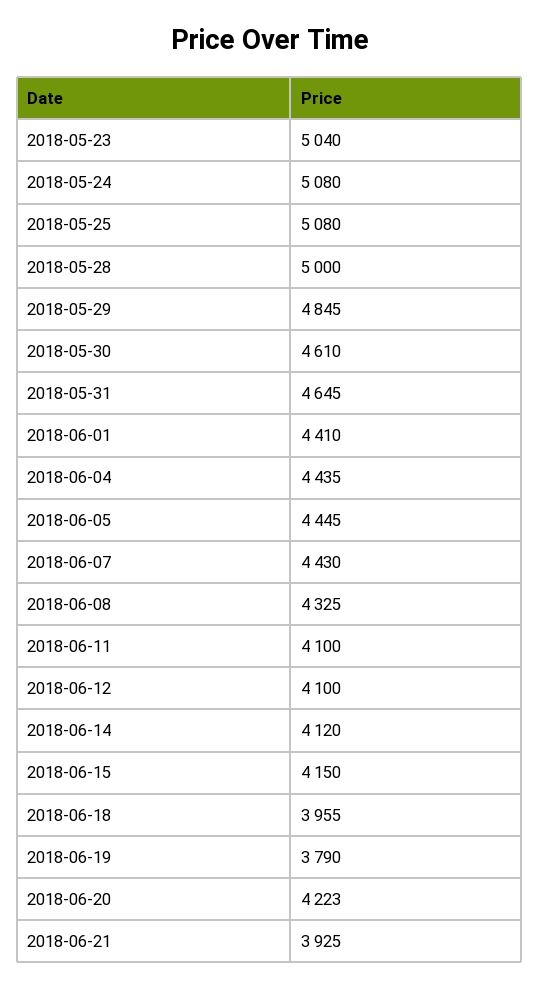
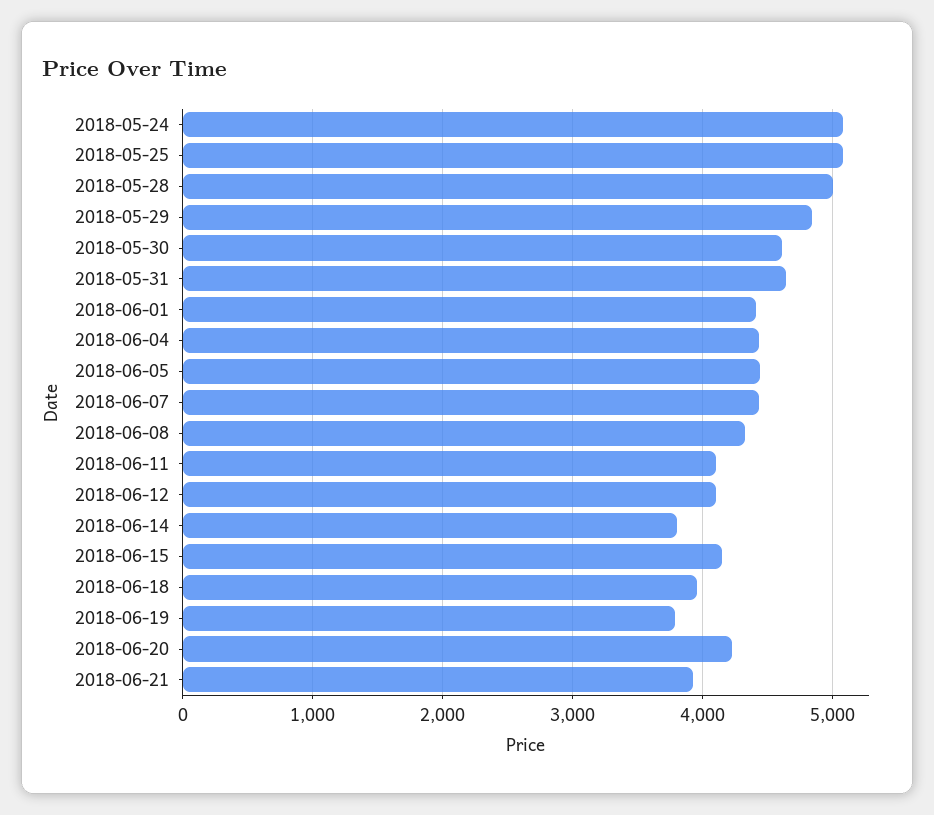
  {
-   "2018-05-23": 5040,
    "2018-05-24": 5080,
    "2018-05-25": 5080,
    "2018-05-28": 5000,
    "2018-05-29": 4845,
    "2018-05-30": 4610,
    "2018-05-31": 4645,
    "2018-06-01": 4410,
    "2018-06-04": 4435,
    "2018-06-05": 4445,
    "2018-06-07": 4430,
    "2018-06-08": 4325,
    "2018-06-11": 4100,
    "2018-06-12": 4100,
-   "2018-06-14": 4120,
+   "2018-06-14": 3800,
    "2018-06-15": 4150,
    "2018-06-18": 3955,
    "2018-06-19": 3790,
    "2018-06-20": 4223,
    "2018-06-21": 3925
  }

